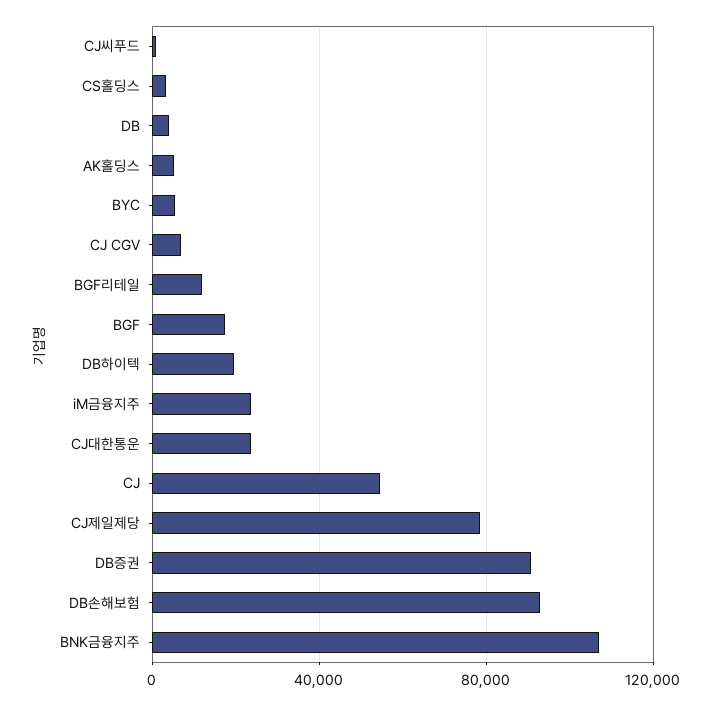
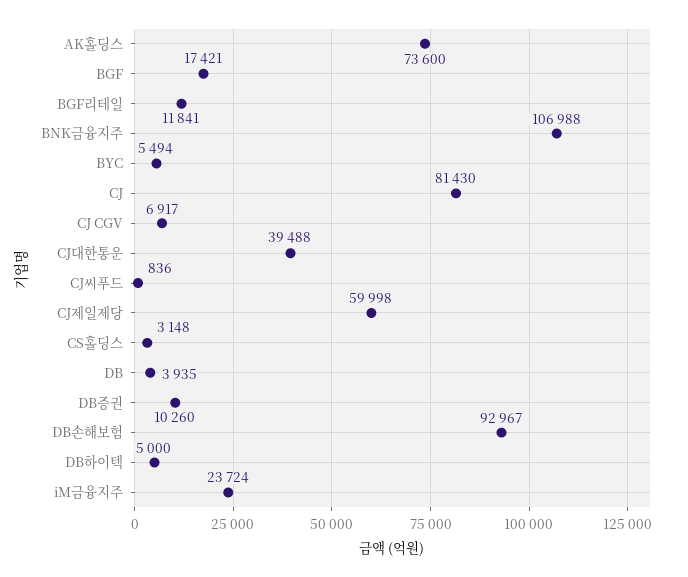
  {
    "CJ씨푸드": 836,
    "CS홀딩스": 3148,
    "DB": 3935,
-   "AK홀딩스": 5000,
+   "AK홀딩스": 73600,
    "BYC": 5494,
    "CJ CGV": 6917,
    "BGF리테일": 11841,
    "BGF": 17421,
-   "DB하이텍": 20000,
+   "DB하이텍": 5000,
    "iM금융지주": 23724,
-   "CJ대한통운": 25000,
+   "CJ대한통운": 39488,
-   "CJ": 55000,
+   "CJ": 81430,
-   "CJ제일제당": 80000,
+   "CJ제일제당": 59998,
-   "DB증권": 90000,
+   "DB증권": 10260,
    "DB손해보험": 92967,
    "BNK금융지주": 106988
  }

